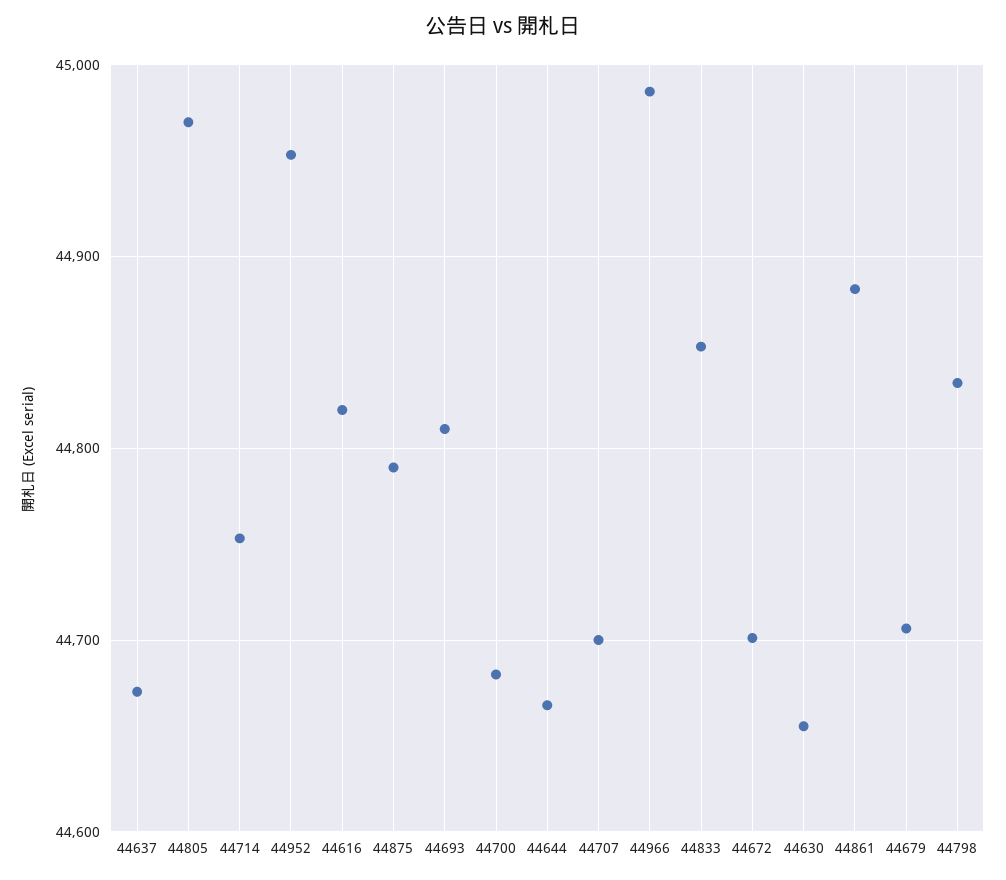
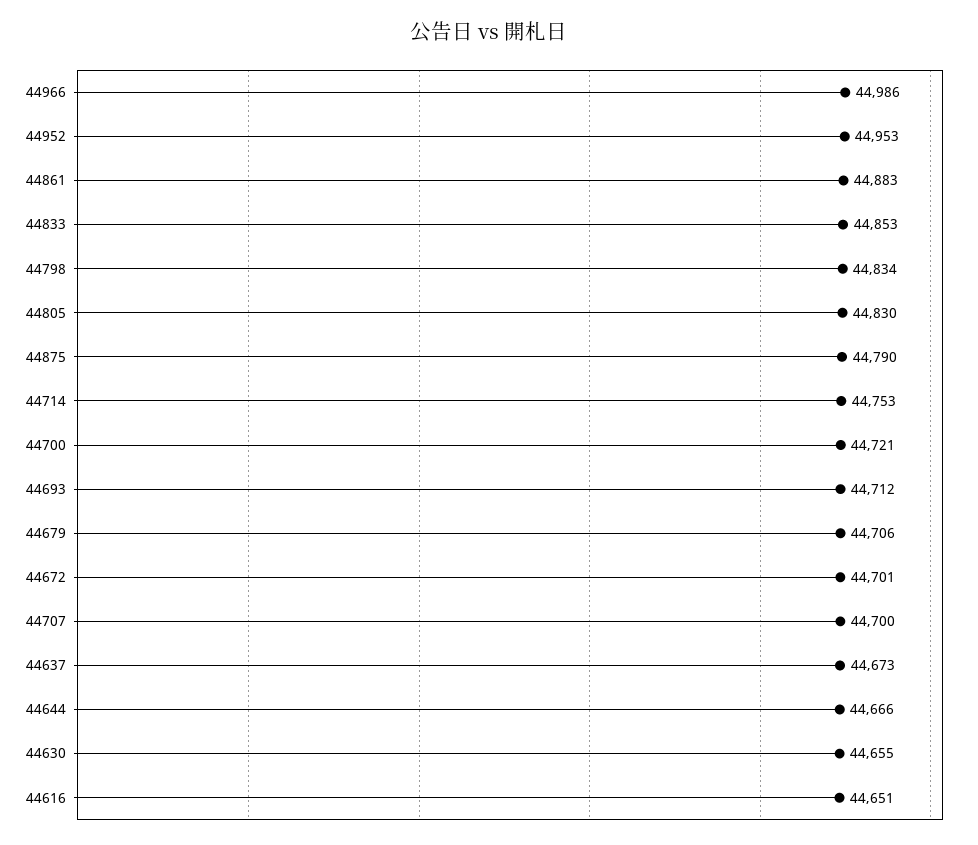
  {
    "44637": 44673,
-   "44805": 44970,
+   "44805": 44830,
    "44714": 44753,
    "44952": 44953,
-   "44616": 44820,
+   "44616": 44651,
    "44875": 44790,
-   "44693": 44810,
+   "44693": 44712,
-   "44700": 44680,
+   "44700": 44721,
    "44644": 44666,
    "44707": 44700,
    "44966": 44986,
    "44833": 44853,
    "44672": 44701,
    "44630": 44655,
    "44861": 44883,
    "44679": 44706,
    "44798": 44834
  }

